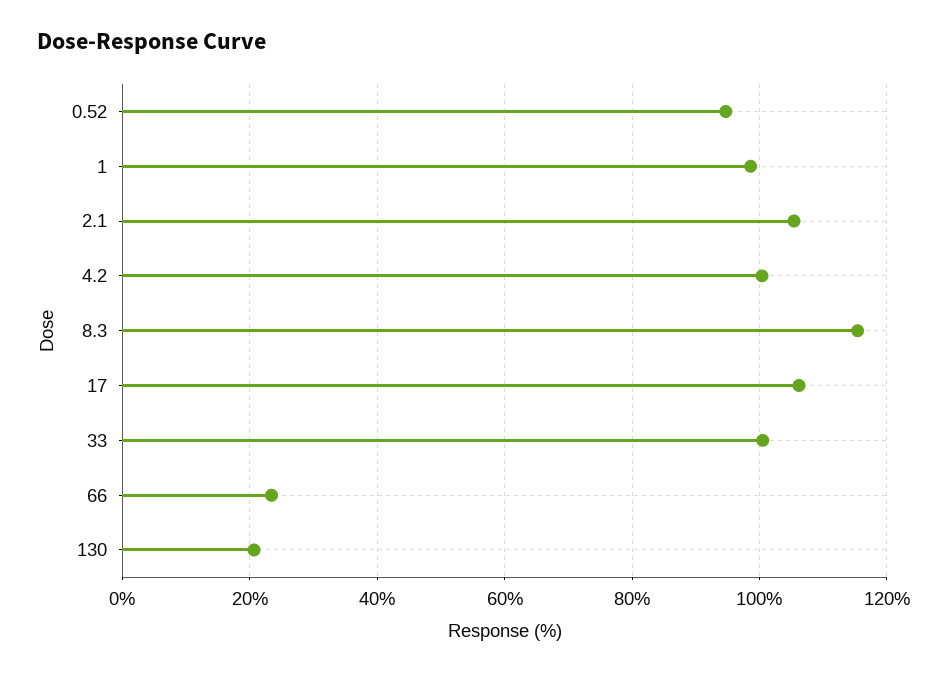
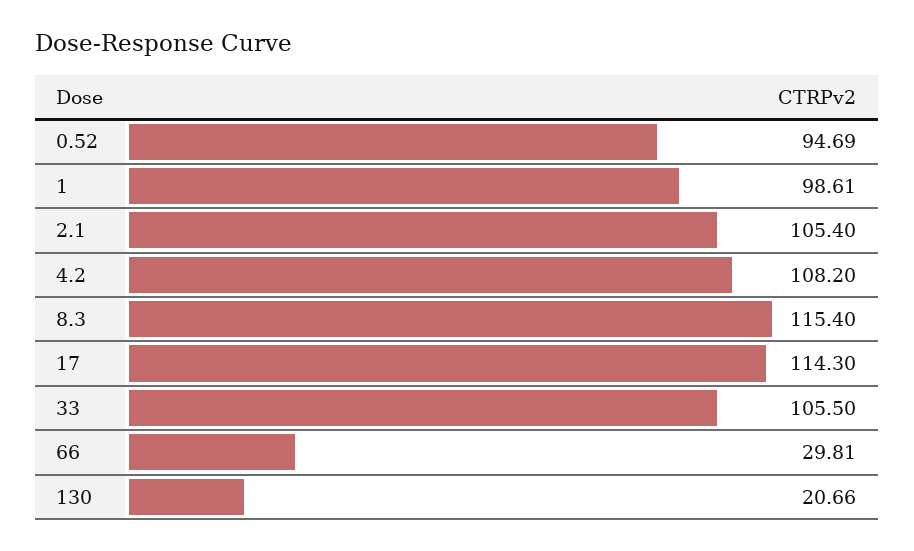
  {
    "0.52": 94.69,
    "1": 98.61,
    "2.1": 105.4,
-   "4.2": 100,
+   "4.2": 108.2,
    "8.3": 115.4,
-   "17": 106,
+   "17": 114.3,
-   "33": 100,
+   "33": 105.5,
-   "66": 24,
+   "66": 29.81,
    "130": 20.66
  }

